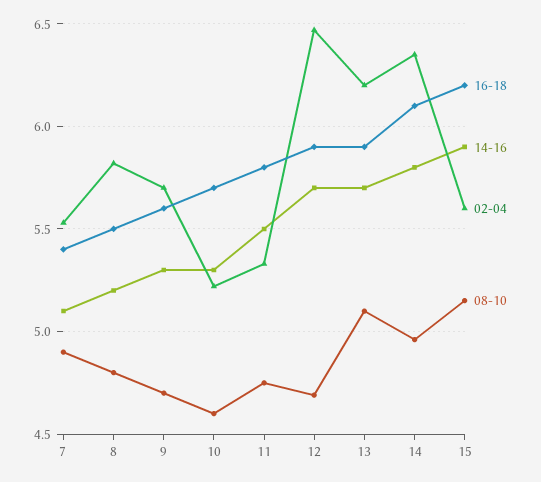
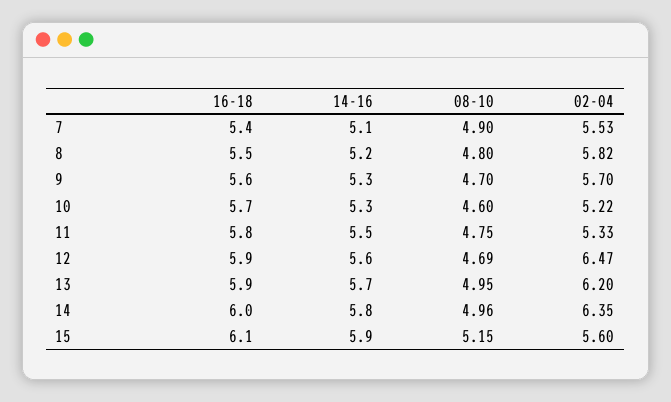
  {
    "16-18": {
      "7": 5.4,
      "8": 5.5,
      "9": 5.6,
      "10": 5.7,
      "11": 5.8,
      "12": 5.9,
      "13": 5.9,
-     "14": 6.1,
+     "14": 6,
-     "15": 6.2
+     "15": 6.1
    },
    "14-16": {
      "7": 5.1,
      "8": 5.2,
      "9": 5.3,
      "10": 5.3,
      "11": 5.5,
-     "12": 5.7,
+     "12": 5.6,
      "13": 5.7,
      "14": 5.8,
      "15": 5.9
    },
    "02-04": {
      "7": 5.53,
      "8": 5.82,
      "9": 5.7,
      "10": 5.22,
      "11": 5.33,
      "12": 6.47,
      "13": 6.2,
      "14": 6.35,
      "15": 5.6
    },
    "08-10": {
      "7": 4.9,
      "8": 4.8,
      "9": 4.7,
      "10": 4.6,
      "11": 4.75,
      "12": 4.69,
-     "13": 5.1,
+     "13": 4.95,
      "14": 4.96,
      "15": 5.15
    }
  }

